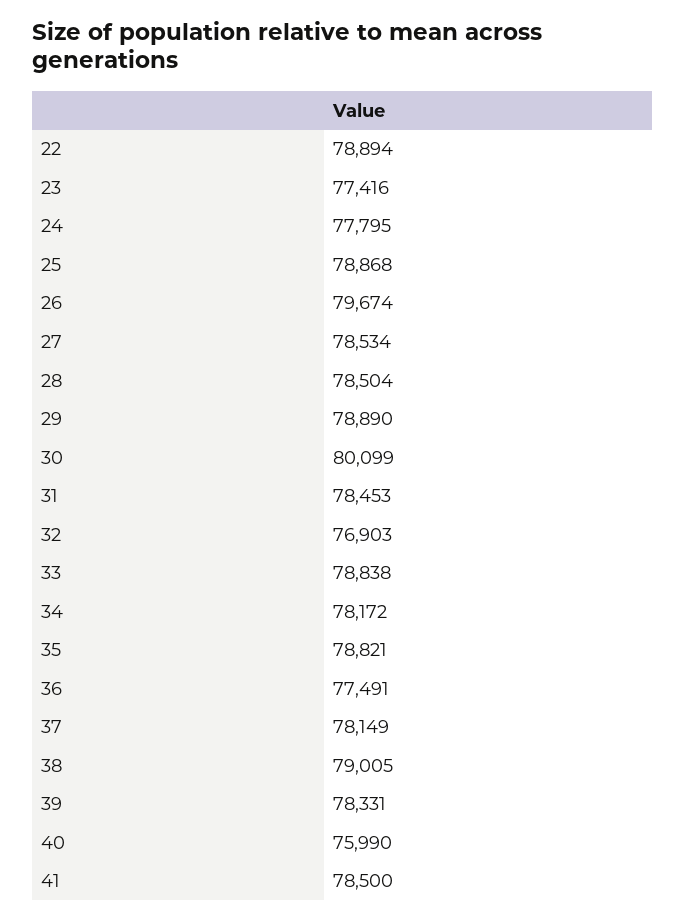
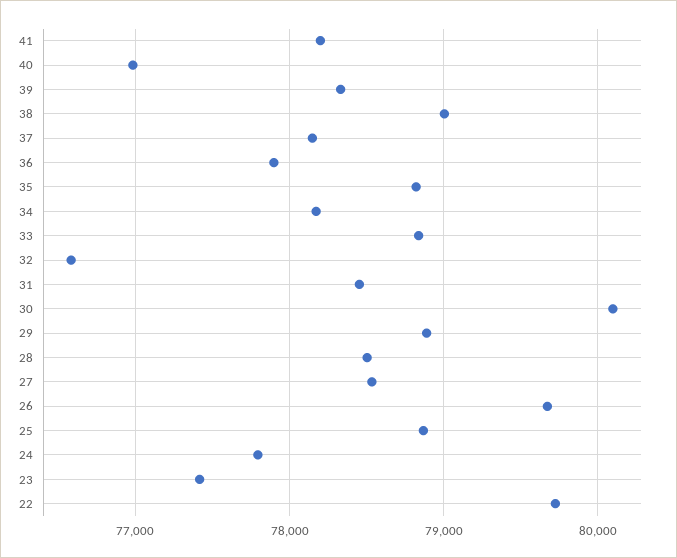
  {
-   "22": 78894,
+   "22": 79700,
    "23": 77416,
    "24": 77795,
    "25": 78868,
    "26": 79674,
    "27": 78534,
    "28": 78504,
    "29": 78890,
    "30": 80099,
    "31": 78453,
-   "32": 76903,
+   "32": 76600,
    "33": 78838,
    "34": 78172,
    "35": 78821,
-   "36": 77491,
+   "36": 77900,
    "37": 78149,
    "38": 79005,
    "39": 78331,
-   "40": 75990,
+   "40": 77000,
-   "41": 78500
+   "41": 78200
  }

